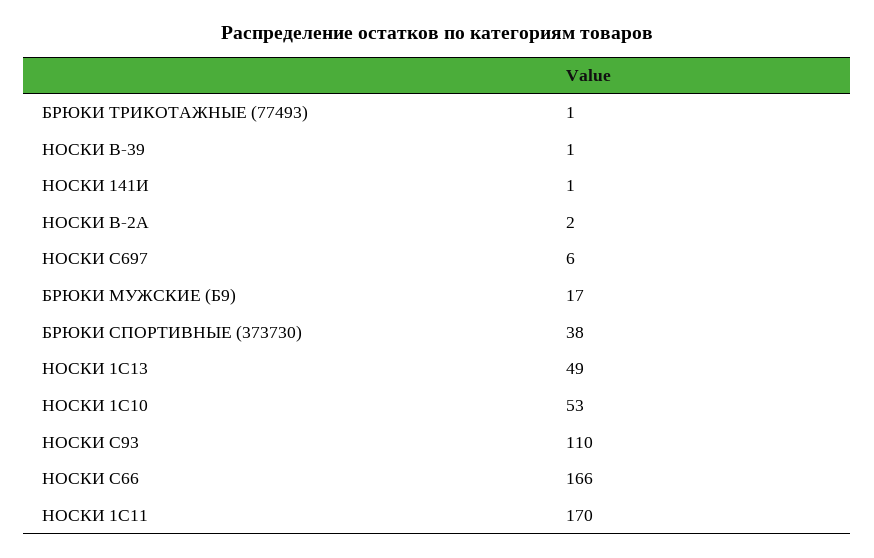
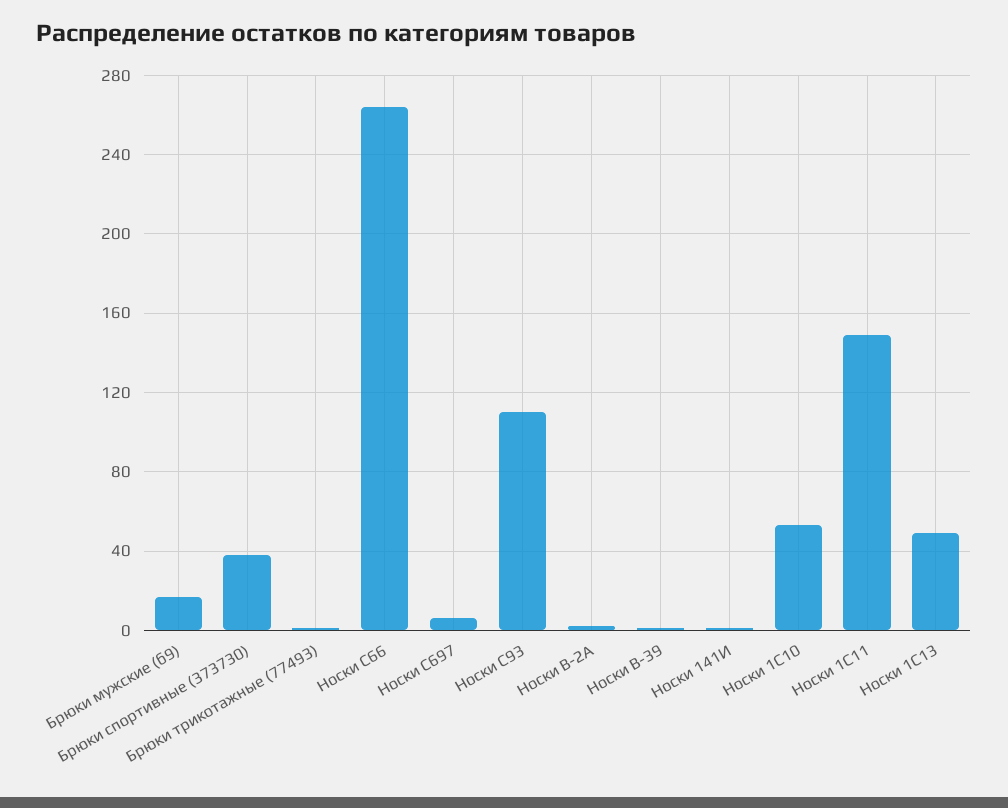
  {
    "БРЮКИ ТРИКОТАЖНЫЕ (77493)": 1,
    "НОСКИ В-39": 1,
    "НОСКИ 141И": 1,
    "НОСКИ В-2А": 2,
    "НОСКИ С697": 6,
    "БРЮКИ МУЖСКИЕ (Б9)": 17,
    "БРЮКИ СПОРТИВНЫЕ (373730)": 38,
    "НОСКИ 1С13": 49,
    "НОСКИ 1С10": 53,
    "НОСКИ С93": 110,
-   "НОСКИ С66": 166,
+   "НОСКИ С66": 265,
-   "НОСКИ 1С11": 170
+   "НОСКИ 1С11": 150
  }

